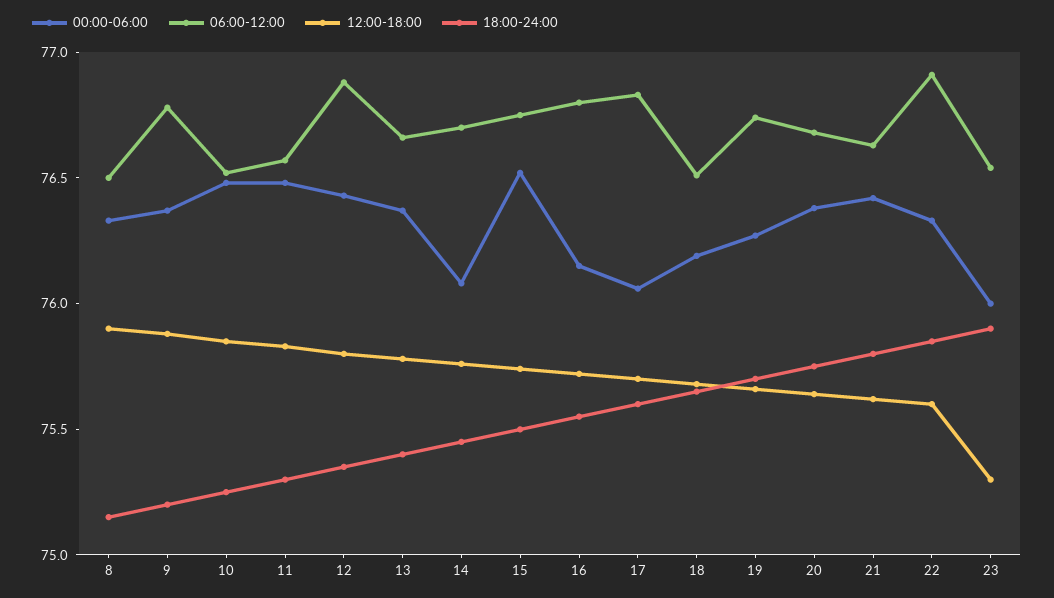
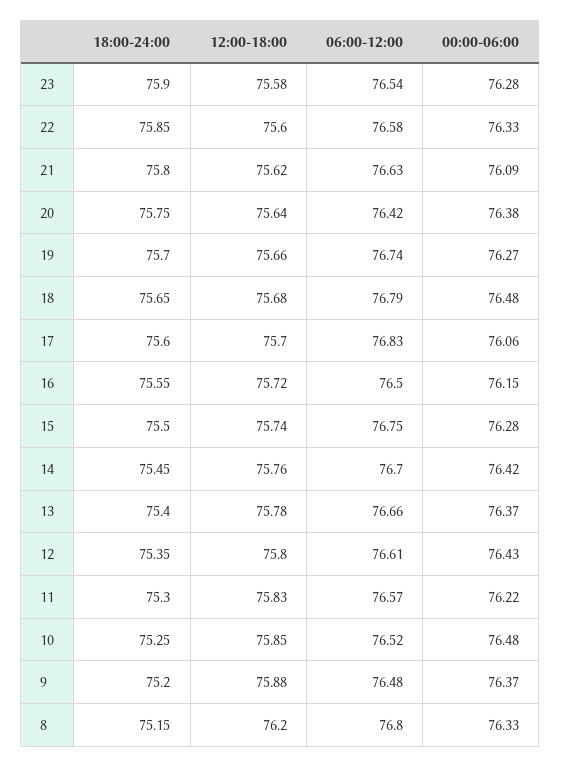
  {
    "00:00-06:00": {
      "8": 76.33,
      "9": 76.37,
      "10": 76.48,
-     "11": 76.5,
+     "11": 76.22,
      "12": 76.43,
      "13": 76.37,
-     "14": 76.1,
+     "14": 76.42,
-     "15": 76.5,
+     "15": 76.28,
      "16": 76.15,
      "17": 76.06,
-     "18": 76.2,
+     "18": 76.48,
      "19": 76.27,
      "20": 76.38,
-     "21": 76.4,
+     "21": 76.09,
      "22": 76.33,
-     "23": 76
+     "23": 76.28
    },
    "06:00-12:00": {
-     "8": 76.5,
+     "8": 76.8,
-     "9": 76.8,
+     "9": 76.48,
      "10": 76.52,
      "11": 76.57,
-     "12": 76.9,
+     "12": 76.61,
      "13": 76.66,
      "14": 76.7,
      "15": 76.75,
-     "16": 76.8,
+     "16": 76.5,
      "17": 76.83,
-     "18": 76.5,
+     "18": 76.79,
      "19": 76.74,
-     "20": 76.7,
+     "20": 76.42,
      "21": 76.63,
-     "22": 76.9,
+     "22": 76.58,
      "23": 76.54
    },
    "12:00-18:00": {
-     "8": 75.9,
+     "8": 76.2,
      "9": 75.88,
      "10": 75.85,
      "11": 75.83,
      "12": 75.8,
      "13": 75.78,
      "14": 75.76,
      "15": 75.74,
      "16": 75.72,
      "17": 75.7,
      "18": 75.68,
      "19": 75.66,
      "20": 75.64,
      "21": 75.62,
      "22": 75.6,
-     "23": 75.3
+     "23": 75.58
    },
    "18:00-24:00": {
      "8": 75.15,
      "9": 75.2,
      "10": 75.25,
      "11": 75.3,
      "12": 75.35,
      "13": 75.4,
      "14": 75.45,
      "15": 75.5,
      "16": 75.55,
      "17": 75.6,
      "18": 75.65,
      "19": 75.7,
      "20": 75.75,
      "21": 75.8,
      "22": 75.85,
      "23": 75.9
    }
  }

